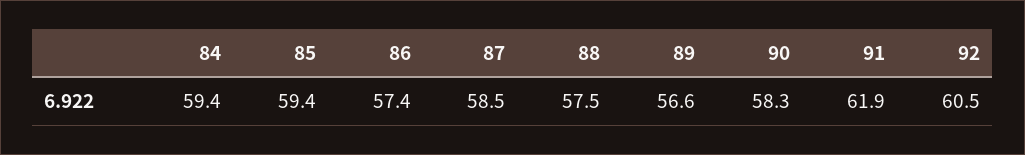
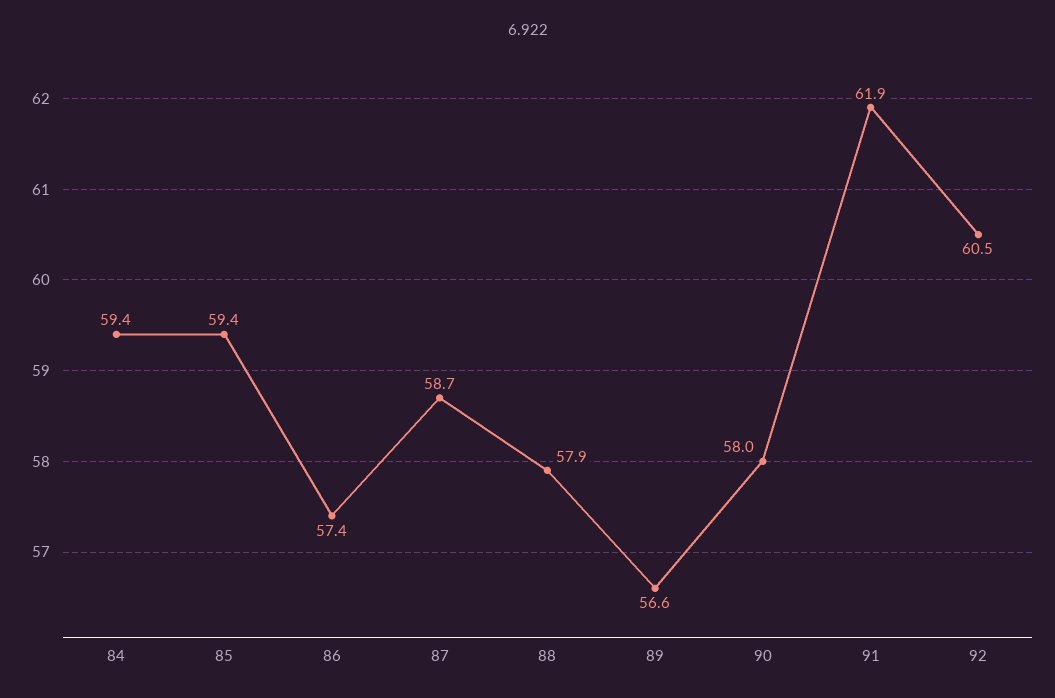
  {
    "84": 59.4,
    "85": 59.4,
    "86": 57.4,
-   "87": 58.5,
+   "87": 58.7,
-   "88": 57.5,
+   "88": 57.9,
    "89": 56.6,
-   "90": 58.3,
+   "90": 58,
    "91": 61.9,
    "92": 60.5
  }

